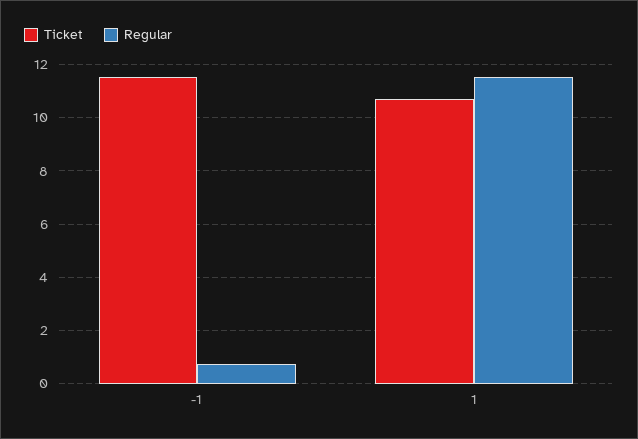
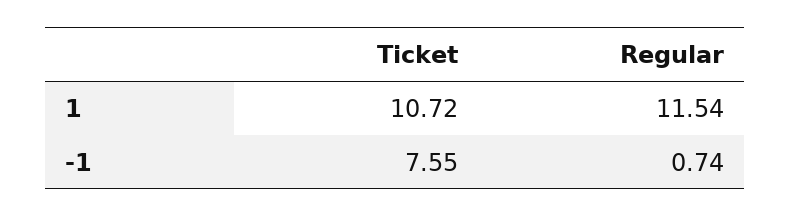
  {
    "Ticket": {
-     "-1": 11.5,
+     "-1": 7.55,
      "1": 10.72
    },
    "Regular": {
      "-1": 0.74,
      "1": 11.54
    }
  }

